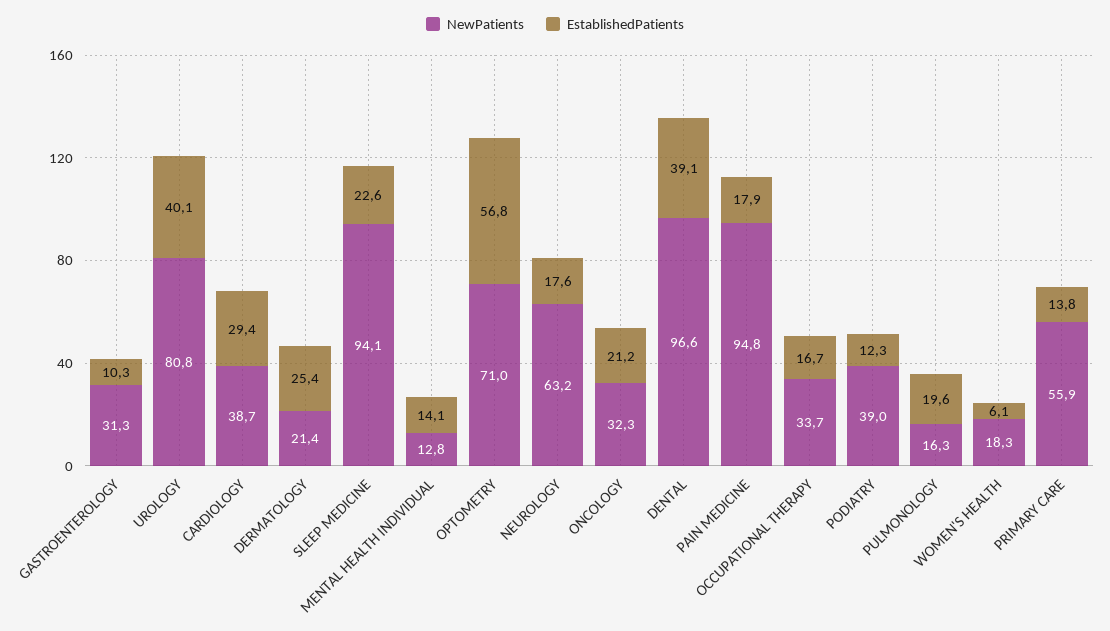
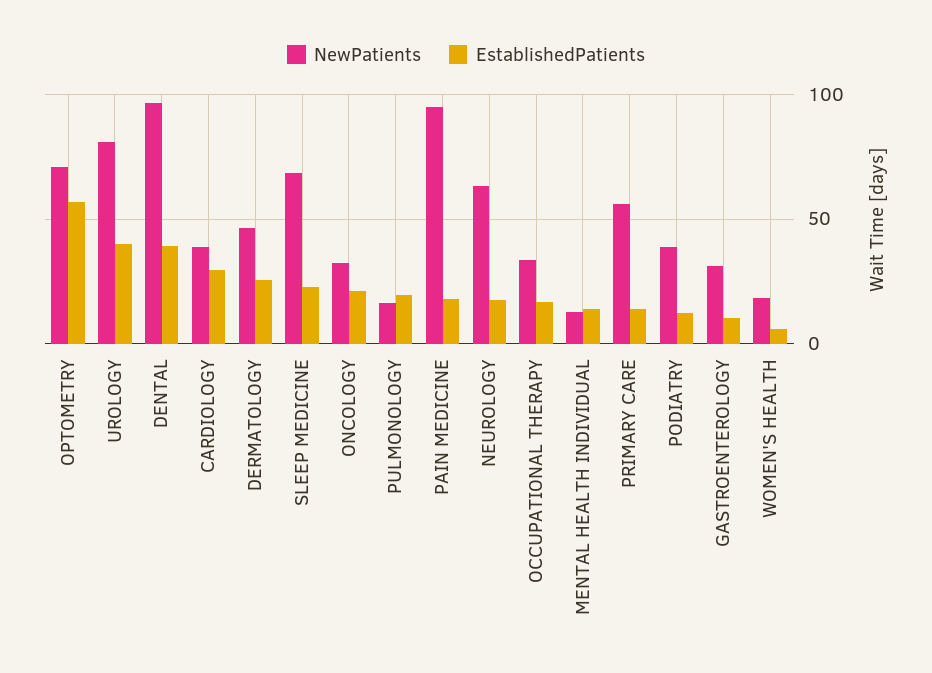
  {
    "NewPatients": {
      "GASTROENTEROLOGY": 31.3,
      "UROLOGY": 80.8,
      "CARDIOLOGY": 38.7,
-     "DERMATOLOGY": 21.4,
+     "DERMATOLOGY": 45,
-     "SLEEP MEDICINE": 94.1,
+     "SLEEP MEDICINE": 70,
      "MENTAL HEALTH INDIVIDUAL": 12.8,
      "OPTOMETRY": 71,
      "NEUROLOGY": 63.2,
      "ONCOLOGY": 32.3,
      "DENTAL": 96.6,
      "PAIN MEDICINE": 94.8,
      "OCCUPATIONAL THERAPY": 33.7,
      "PODIATRY": 39,
      "PULMONOLOGY": 16.3,
      "WOMEN'S HEALTH": 18.3,
      "PRIMARY CARE": 55.9
    },
    "EstablishedPatients": {
      "GASTROENTEROLOGY": 10.3,
      "UROLOGY": 40.1,
      "CARDIOLOGY": 29.4,
      "DERMATOLOGY": 25.4,
      "SLEEP MEDICINE": 22.6,
      "MENTAL HEALTH INDIVIDUAL": 14.1,
      "OPTOMETRY": 56.8,
      "NEUROLOGY": 17.6,
      "ONCOLOGY": 21.2,
      "DENTAL": 39.1,
      "PAIN MEDICINE": 17.9,
      "OCCUPATIONAL THERAPY": 16.7,
      "PODIATRY": 12.3,
      "PULMONOLOGY": 19.6,
      "WOMEN'S HEALTH": 6.1,
      "PRIMARY CARE": 13.8
    }
  }

